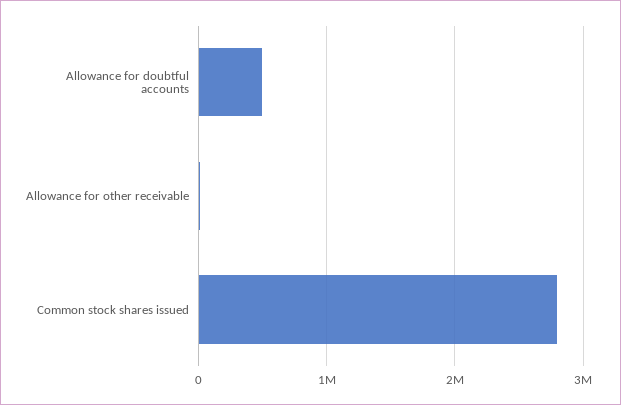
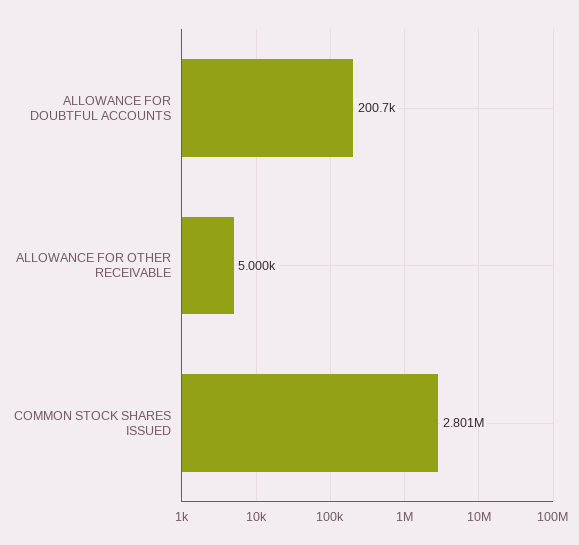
  {
-   "Allowance for doubtful accounts": 500000,
+   "Allowance for doubtful accounts": 200700,
    "Allowance for other receivable": 5000,
    "Common stock shares issued": 2801000
  }

